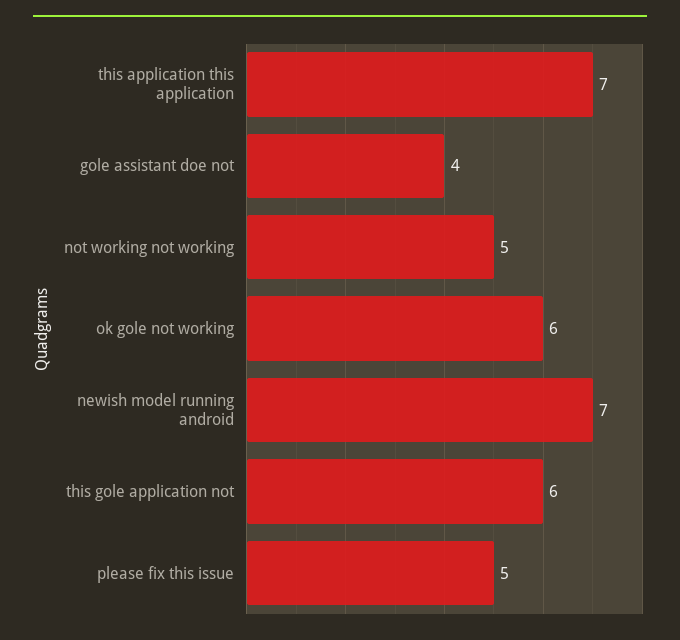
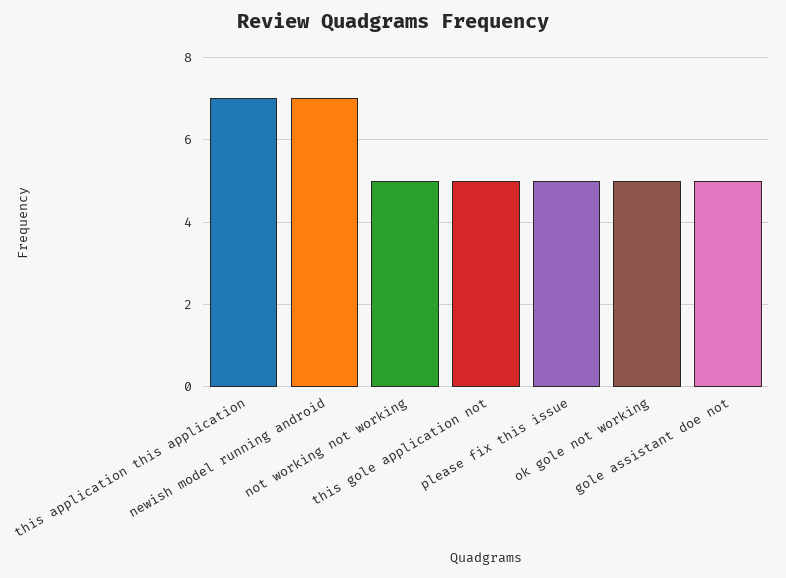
  {
    "this application this application": 7,
-   "gole assistant doe not": 4,
+   "gole assistant doe not": 5,
    "not working not working": 5,
-   "ok gole not working": 6,
+   "ok gole not working": 5,
    "newish model running android": 7,
-   "this gole application not": 6,
+   "this gole application not": 5,
    "please fix this issue": 5
  }

